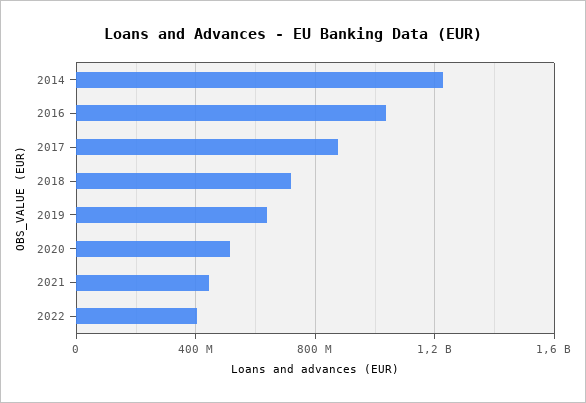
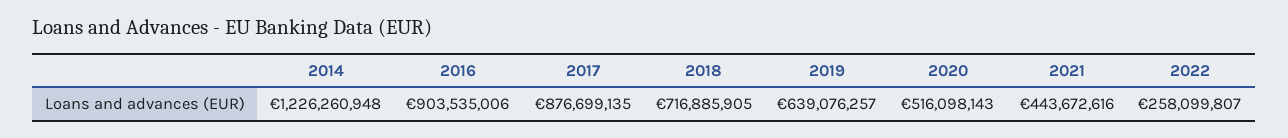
  {
    "2014": 1226260948,
-   "2016": 1050000000,
+   "2016": 903535006,
    "2017": 876699135,
    "2018": 716885905,
    "2019": 639076257,
    "2020": 516098143,
    "2021": 443672616,
-   "2022": 400000000
+   "2022": 258099807
  }

